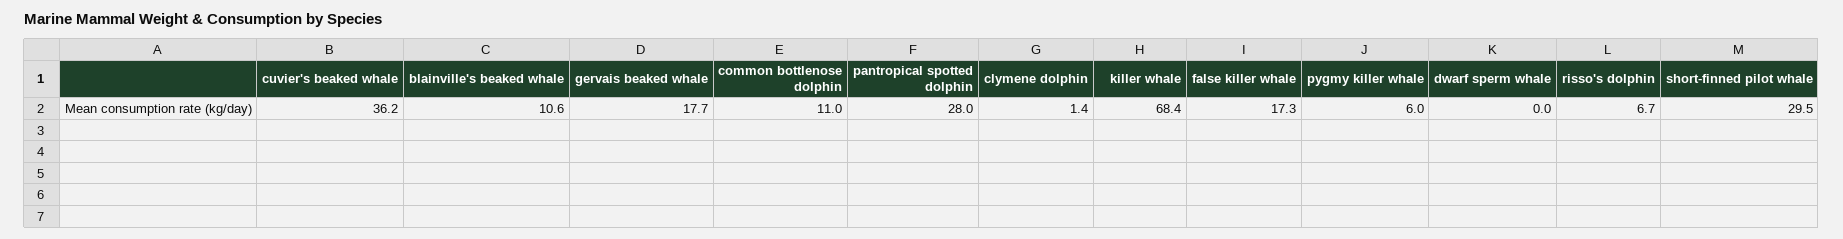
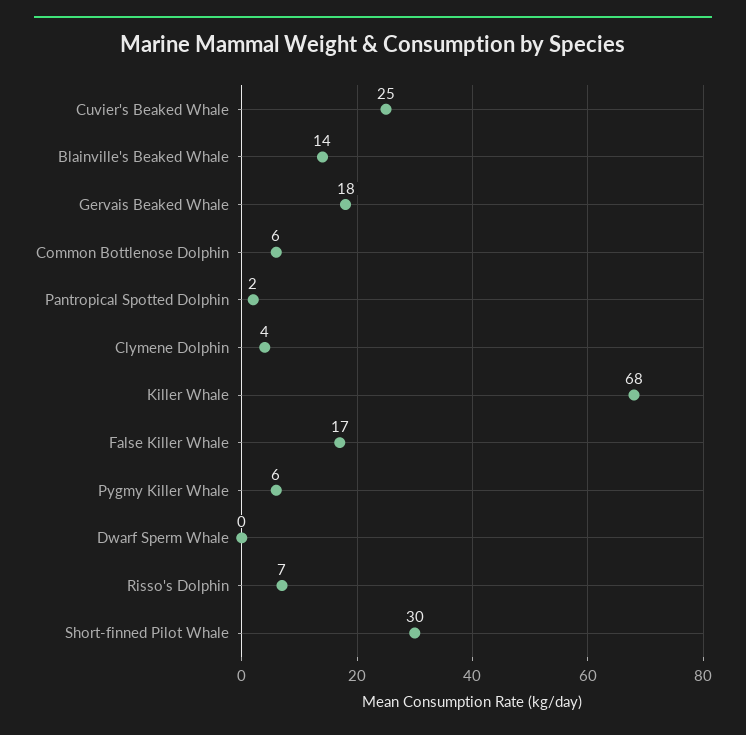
  {
-   "cuvier's beaked whale": 36.2,
+   "cuvier's beaked whale": 25,
-   "blainville's beaked whale": 10.6,
+   "blainville's beaked whale": 14,
    "gervais beaked whale": 17.7,
-   "common bottlenose dolphin": 11,
+   "common bottlenose dolphin": 6,
-   "pantropical spotted dolphin": 28,
+   "pantropical spotted dolphin": 2,
-   "clymene dolphin": 1.4,
+   "clymene dolphin": 4,
    "killer whale": 68.4,
    "false killer whale": 17.3,
    "pygmy killer whale": 6,
    "dwarf sperm whale": 0,
    "risso's dolphin": 6.7,
    "short-finned pilot whale": 29.5
  }

